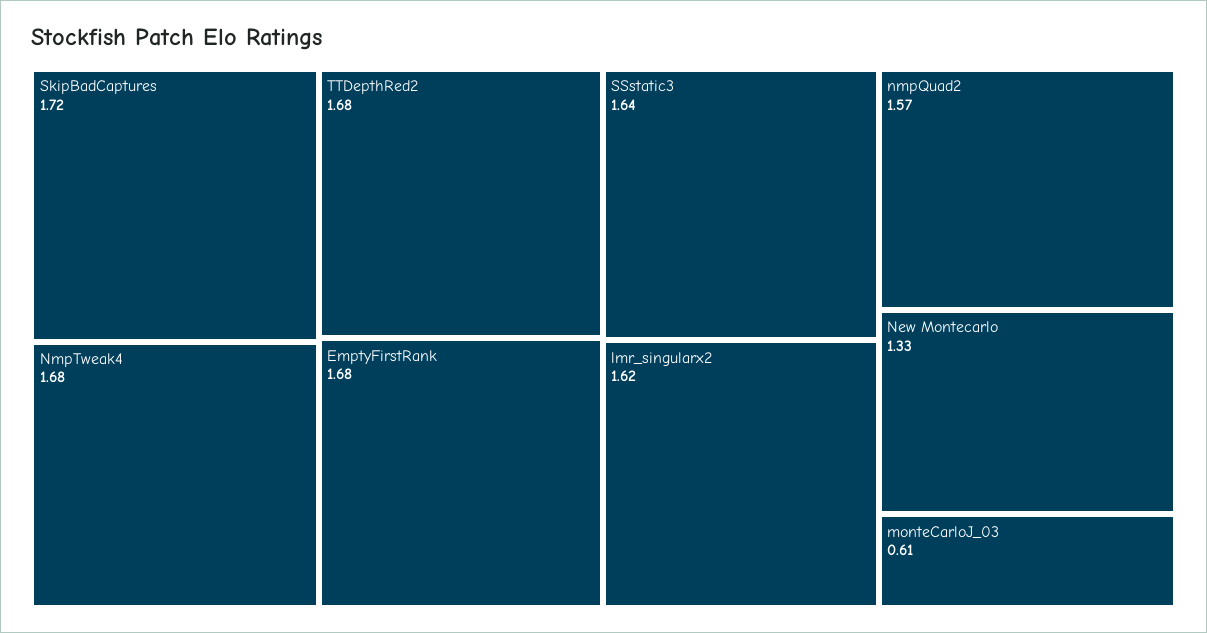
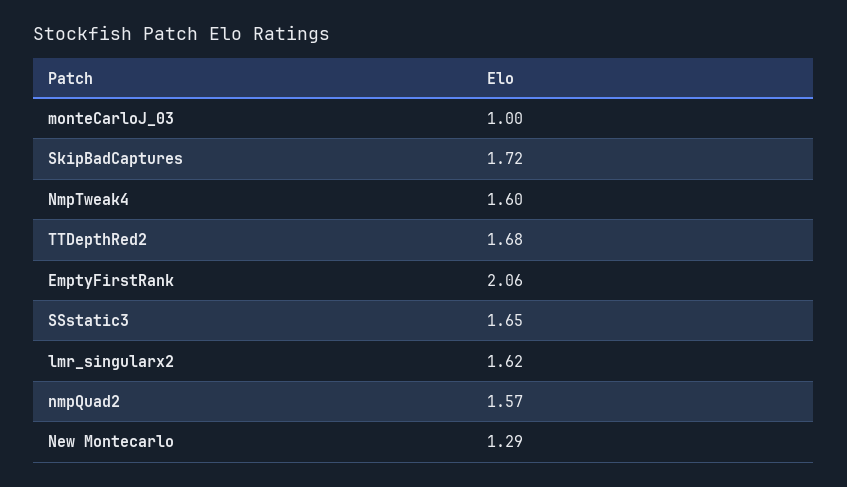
  {
    "SkipBadCaptures": 1.72,
-   "NmpTweak4": 1.68,
+   "NmpTweak4": 1.6,
    "TTDepthRed2": 1.68,
-   "EmptyFirstRank": 1.68,
+   "EmptyFirstRank": 2.06,
-   "SSstatic3": 1.64,
+   "SSstatic3": 1.65,
    "lmr_singularx2": 1.62,
    "nmpQuad2": 1.57,
-   "New Montecarlo": 1.33,
+   "New Montecarlo": 1.29,
-   "monteCarloJ_03": 0.61
+   "monteCarloJ_03": 1
  }

